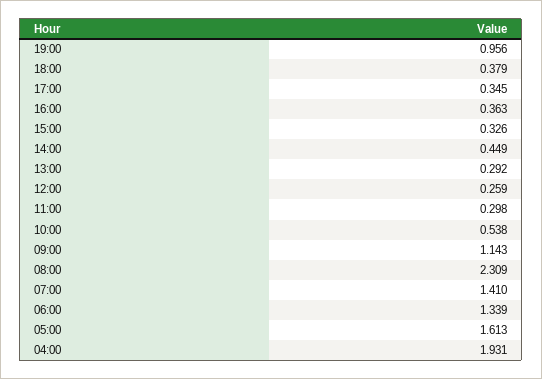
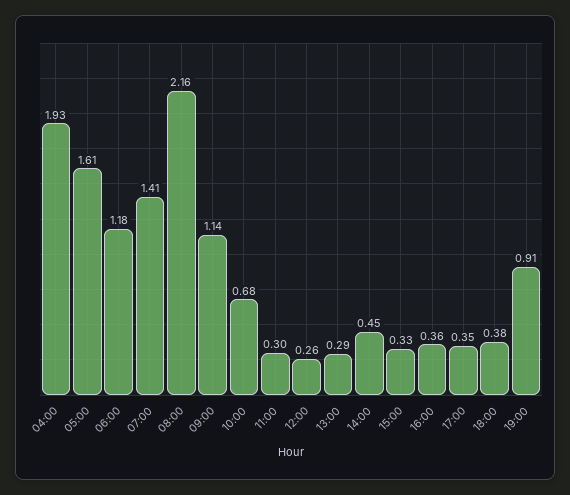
  {
-   "19:00": 0.956,
+   "19:00": 0.91,
    "18:00": 0.379,
    "17:00": 0.345,
    "16:00": 0.363,
    "15:00": 0.326,
    "14:00": 0.449,
    "13:00": 0.292,
    "12:00": 0.259,
    "11:00": 0.298,
-   "10:00": 0.538,
+   "10:00": 0.68,
    "09:00": 1.143,
-   "08:00": 2.309,
+   "08:00": 2.16,
    "07:00": 1.41,
-   "06:00": 1.339,
+   "06:00": 1.18,
    "05:00": 1.613,
    "04:00": 1.931
  }

